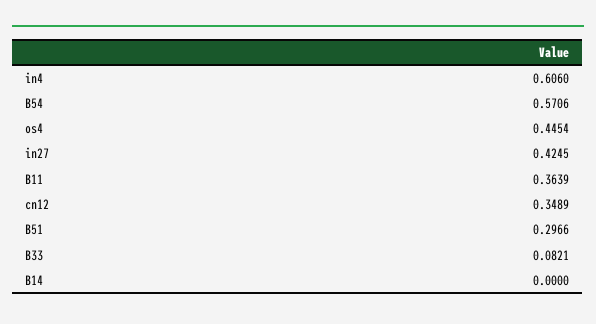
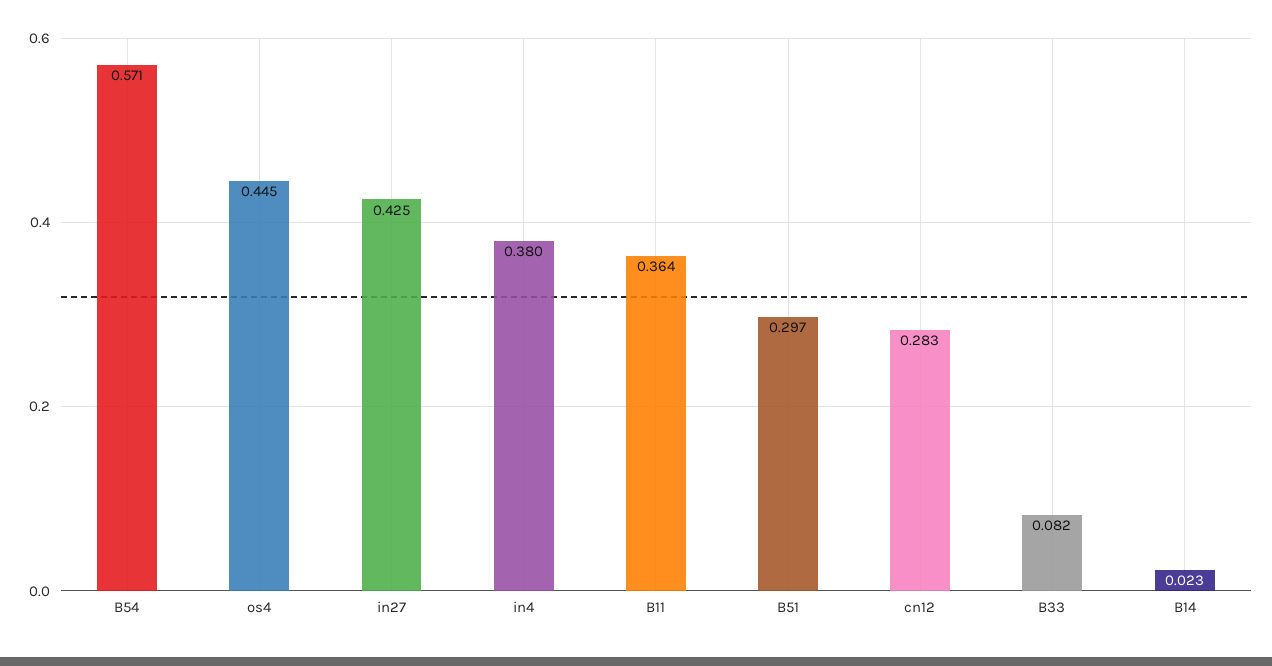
  {
-   "in4": 0.606,
+   "in4": 0.38,
    "B54": 0.5706,
    "os4": 0.4454,
    "in27": 0.4245,
    "B11": 0.3639,
-   "cn12": 0.3489,
+   "cn12": 0.283,
    "B51": 0.2966,
    "B33": 0.0821,
-   "B14": 0
+   "B14": 0.023
  }

